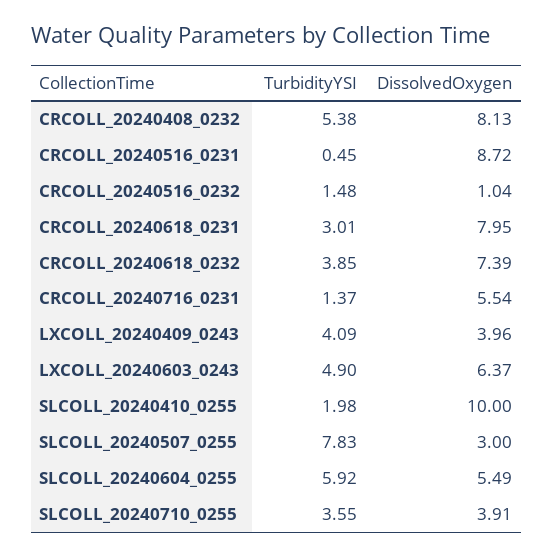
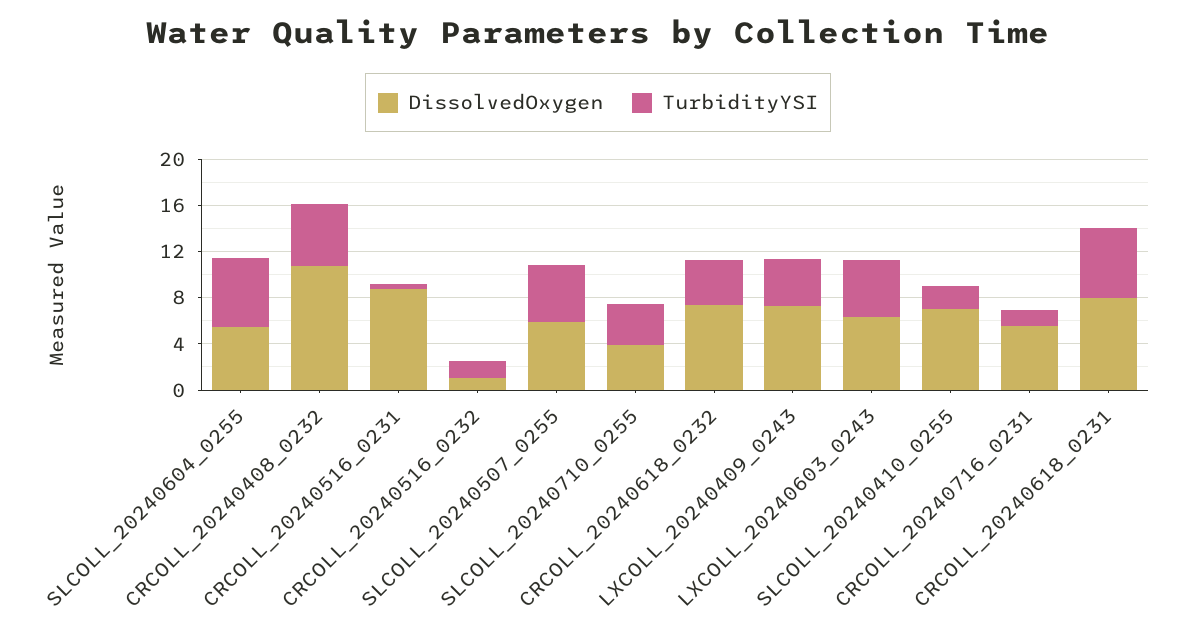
  {
    "TurbidityYSI": {
      "CRCOLL_20240408_0232": 5.38,
      "CRCOLL_20240516_0231": 0.45,
      "CRCOLL_20240516_0232": 1.48,
-     "CRCOLL_20240618_0231": 3.01,
+     "CRCOLL_20240618_0231": 6,
      "CRCOLL_20240618_0232": 3.85,
      "CRCOLL_20240716_0231": 1.37,
      "LXCOLL_20240409_0243": 4.09,
      "LXCOLL_20240603_0243": 4.9,
      "SLCOLL_20240410_0255": 1.98,
-     "SLCOLL_20240507_0255": 7.83,
+     "SLCOLL_20240507_0255": 5,
      "SLCOLL_20240604_0255": 5.92,
      "SLCOLL_20240710_0255": 3.55
    },
    "DissolvedOxygen": {
-     "CRCOLL_20240408_0232": 8.13,
+     "CRCOLL_20240408_0232": 11,
      "CRCOLL_20240516_0231": 8.72,
      "CRCOLL_20240516_0232": 1.04,
      "CRCOLL_20240618_0231": 7.95,
      "CRCOLL_20240618_0232": 7.39,
      "CRCOLL_20240716_0231": 5.54,
-     "LXCOLL_20240409_0243": 3.96,
+     "LXCOLL_20240409_0243": 7,
      "LXCOLL_20240603_0243": 6.37,
-     "SLCOLL_20240410_0255": 10,
+     "SLCOLL_20240410_0255": 7,
-     "SLCOLL_20240507_0255": 3,
+     "SLCOLL_20240507_0255": 6,
      "SLCOLL_20240604_0255": 5.49,
      "SLCOLL_20240710_0255": 3.91
    }
  }

